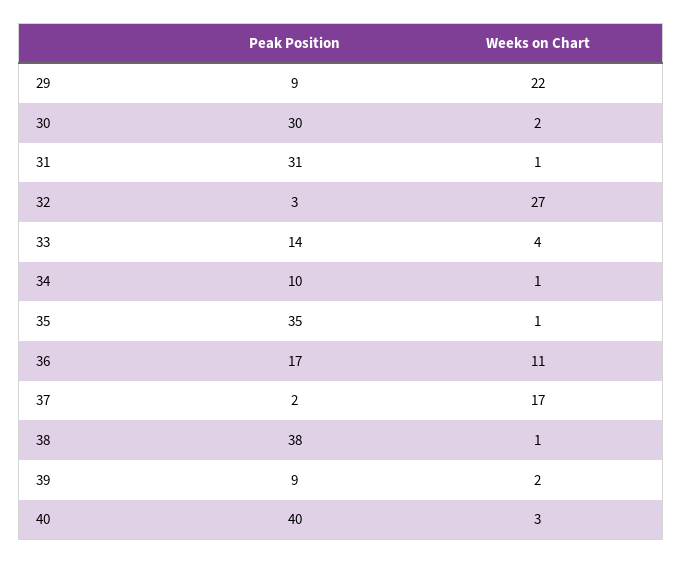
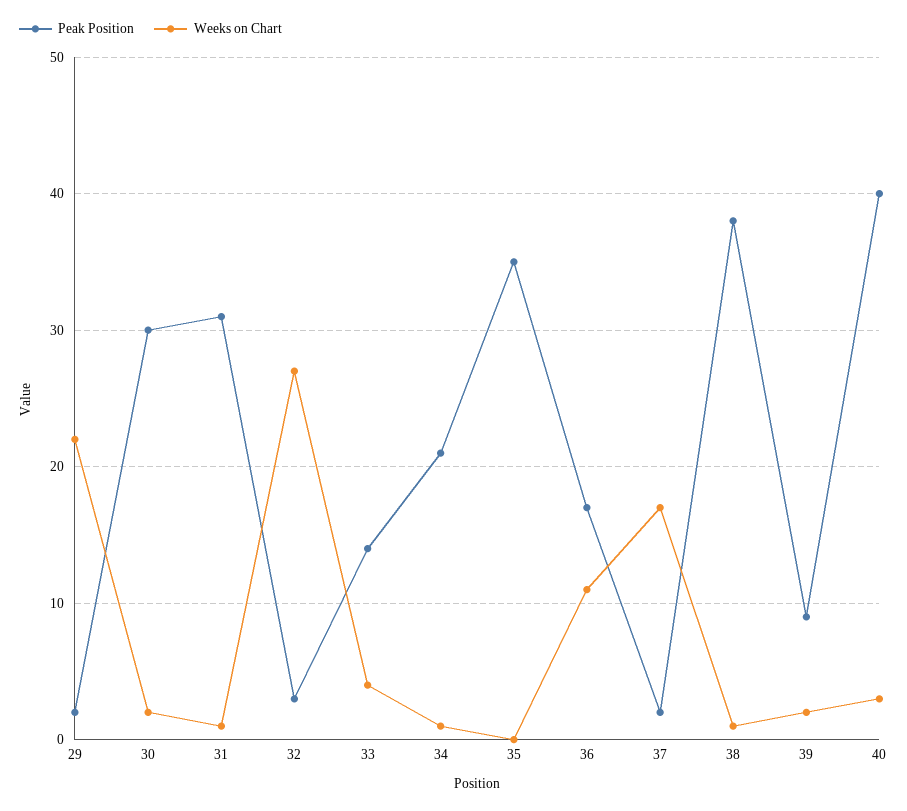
  {
    "Peak Position": {
-     "29": 9,
+     "29": 2,
      "30": 30,
      "31": 31,
      "32": 3,
      "33": 14,
-     "34": 10,
+     "34": 21,
      "35": 35,
      "36": 17,
      "37": 2,
      "38": 38,
      "39": 9,
      "40": 40
    },
    "Weeks on Chart": {
      "29": 22,
      "30": 2,
      "31": 1,
      "32": 27,
      "33": 4,
      "34": 1,
-     "35": 1,
+     "35": 0,
      "36": 11,
      "37": 17,
      "38": 1,
      "39": 2,
      "40": 3
    }
  }

